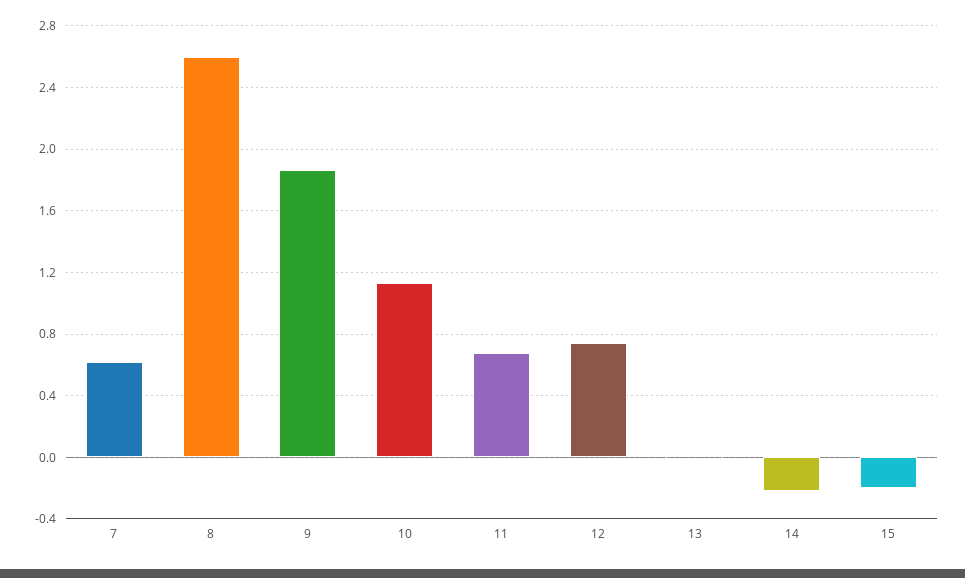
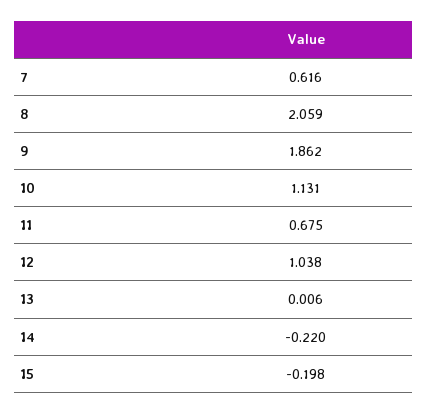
  {
    "7": 0.616,
-   "8": 2.6,
+   "8": 2.059,
    "9": 1.862,
    "10": 1.131,
    "11": 0.675,
-   "12": 0.75,
+   "12": 1.038,
    "13": 0.006,
    "14": -0.22,
    "15": -0.198
  }

